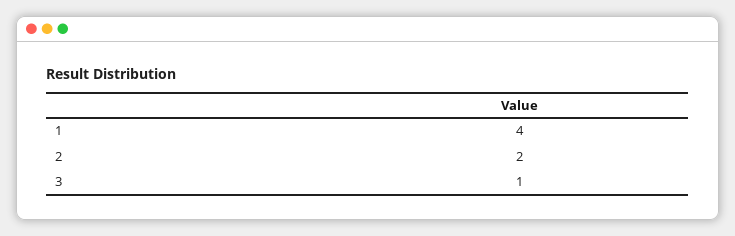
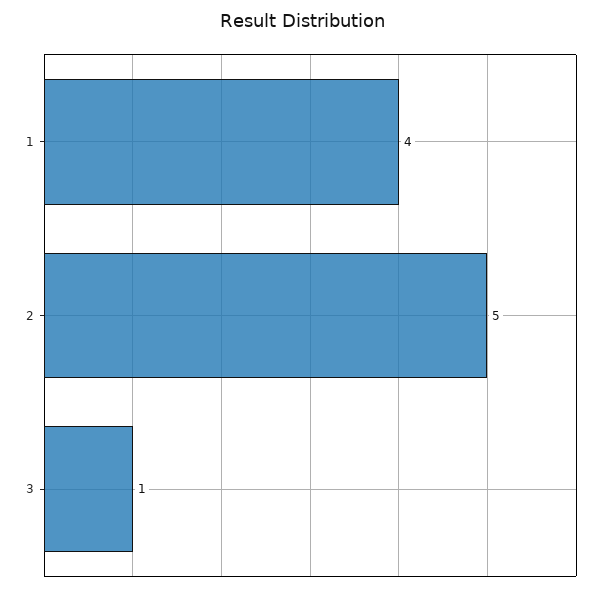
  {
    "1": 4,
-   "2": 2,
+   "2": 5,
    "3": 1
  }

